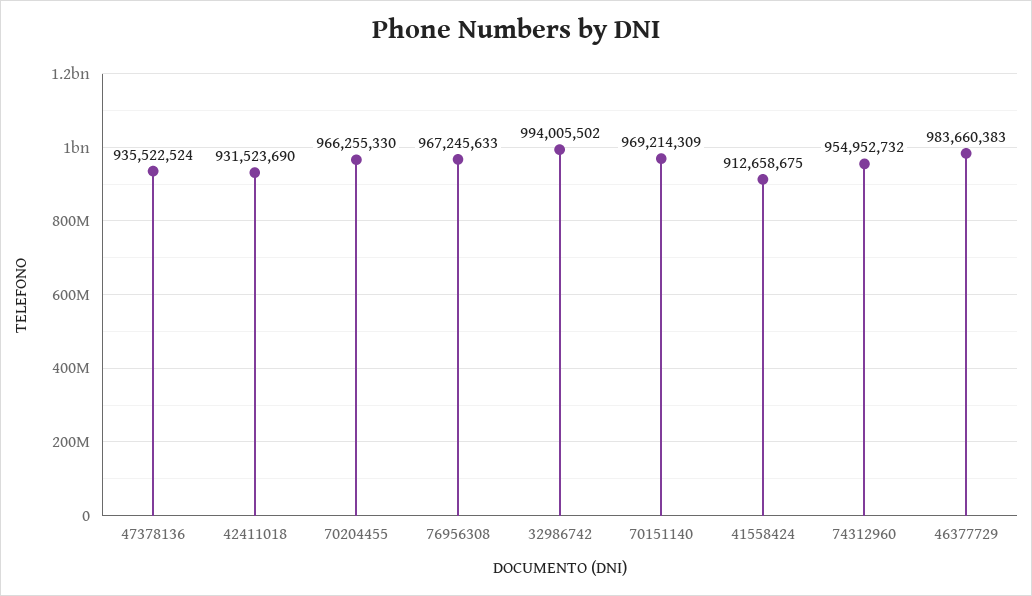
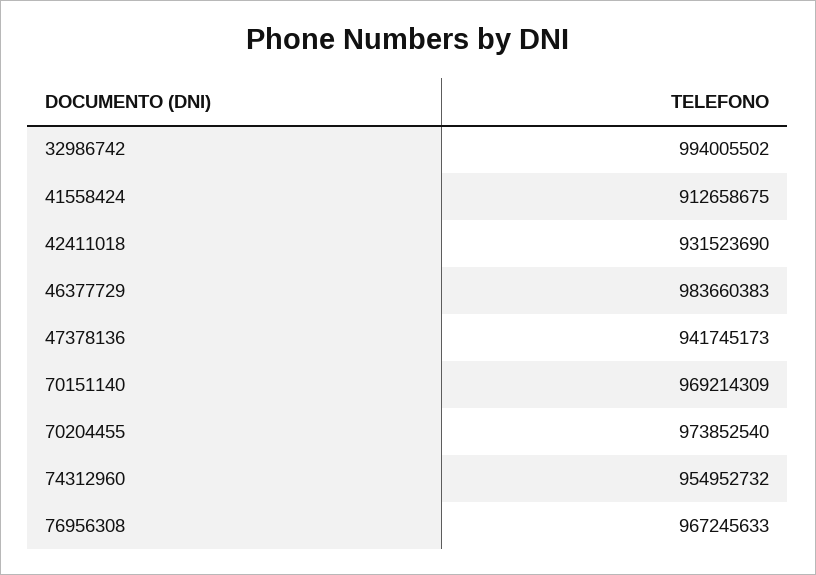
  {
-   "47378136": 935522524,
+   "47378136": 941745173,
    "42411018": 931523690,
-   "70204455": 966255330,
+   "70204455": 973852540,
    "76956308": 967245633,
    "32986742": 994005502,
    "70151140": 969214309,
    "41558424": 912658675,
    "74312960": 954952732,
    "46377729": 983660383
  }

